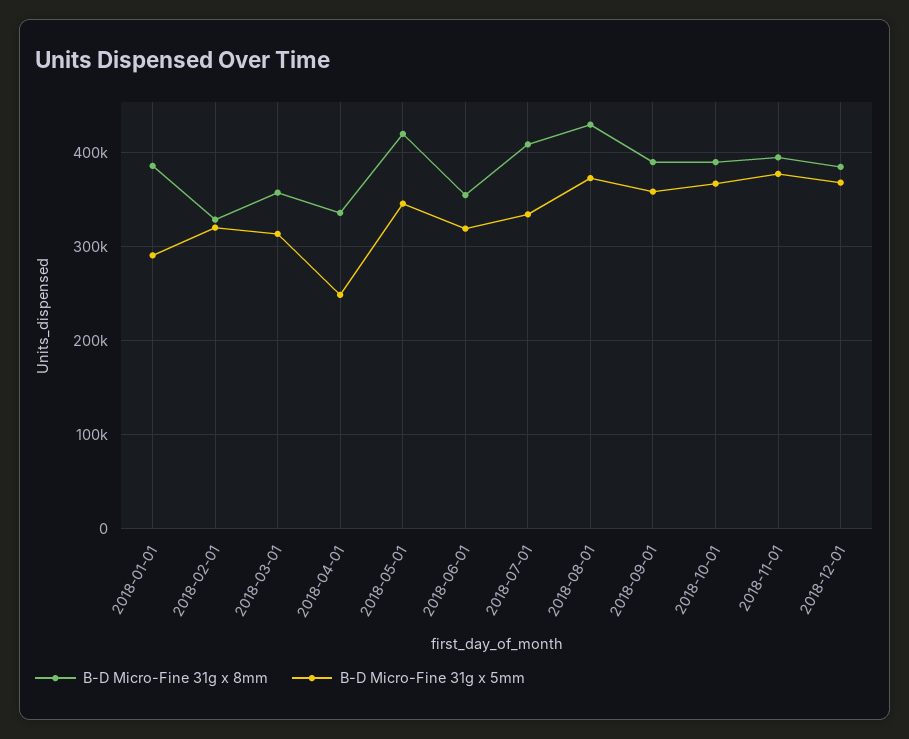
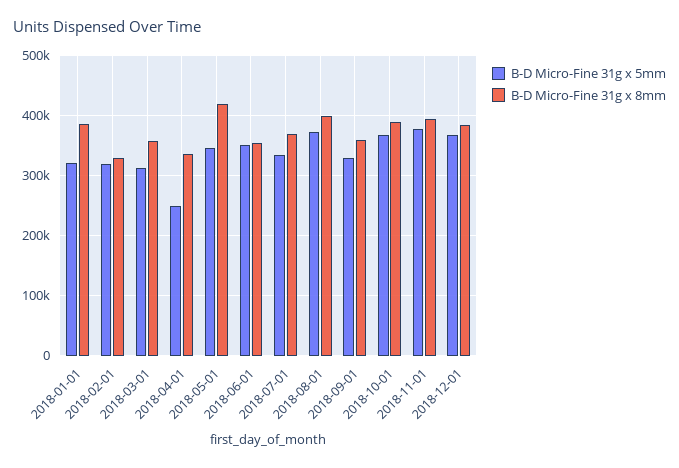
  {
    "B-D Micro-Fine 31g x 8mm": {
      "2018-01-01": 390000,
      "2018-02-01": 330000,
      "2018-03-01": 360000,
      "2018-04-01": 340000,
      "2018-05-01": 420000,
      "2018-06-01": 360000,
-     "2018-07-01": 410000,
+     "2018-07-01": 370000,
-     "2018-08-01": 430000,
+     "2018-08-01": 400000,
-     "2018-09-01": 390000,
+     "2018-09-01": 360000,
      "2018-10-01": 390000,
      "2018-11-01": 400000,
      "2018-12-01": 390000
    },
    "B-D Micro-Fine 31g x 5mm": {
-     "2018-01-01": 290000,
+     "2018-01-01": 320000,
      "2018-02-01": 320000,
      "2018-03-01": 310000,
      "2018-04-01": 250000,
      "2018-05-01": 350000,
-     "2018-06-01": 320000,
+     "2018-06-01": 350000,
      "2018-07-01": 330000,
      "2018-08-01": 370000,
-     "2018-09-01": 360000,
+     "2018-09-01": 330000,
      "2018-10-01": 370000,
      "2018-11-01": 380000,
      "2018-12-01": 370000
    }
  }

